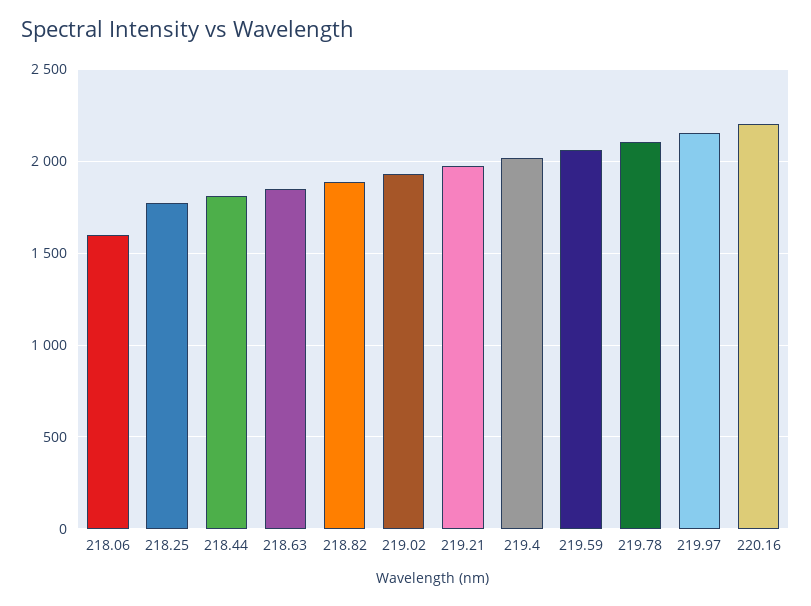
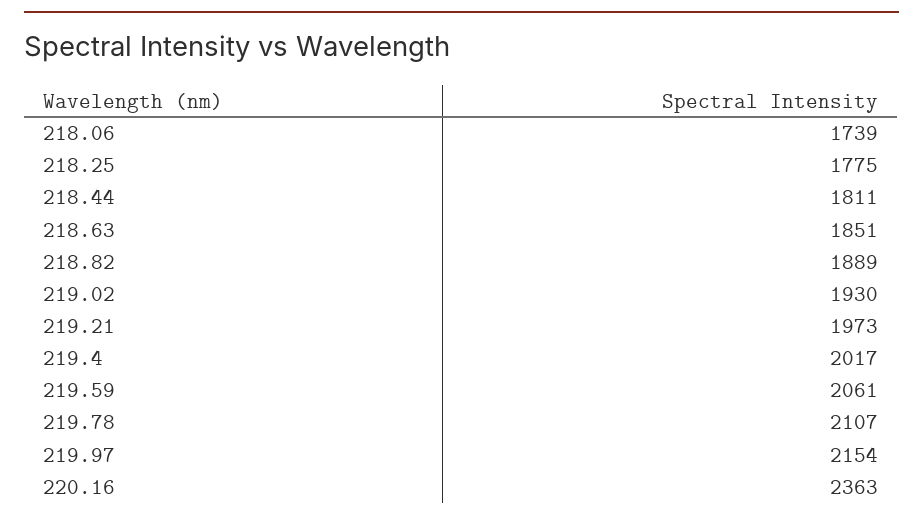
  {
-   "218.06": 1600,
+   "218.06": 1739,
    "218.25": 1775,
    "218.44": 1811,
    "218.63": 1851,
    "218.82": 1889,
    "219.02": 1930,
    "219.21": 1973,
    "219.4": 2017,
    "219.59": 2061,
    "219.78": 2107,
    "219.97": 2154,
-   "220.16": 2200
+   "220.16": 2363
  }

